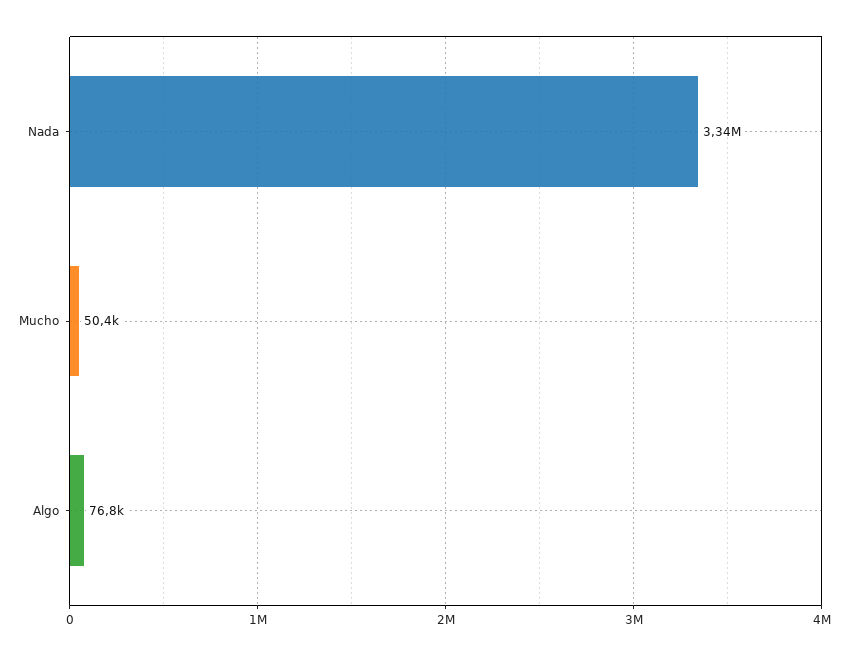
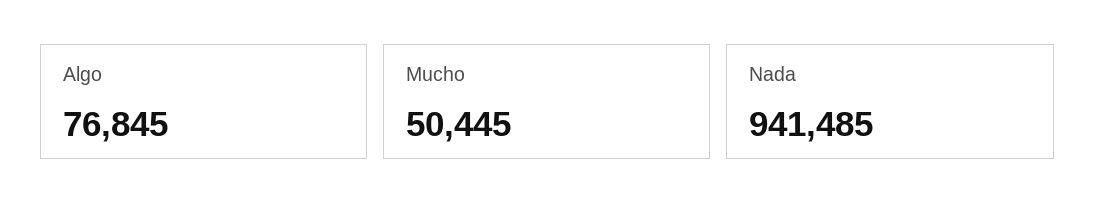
  {
-   "Nada": 3340000,
+   "Nada": 941485,
    "Mucho": 50445,
    "Algo": 76845
  }

